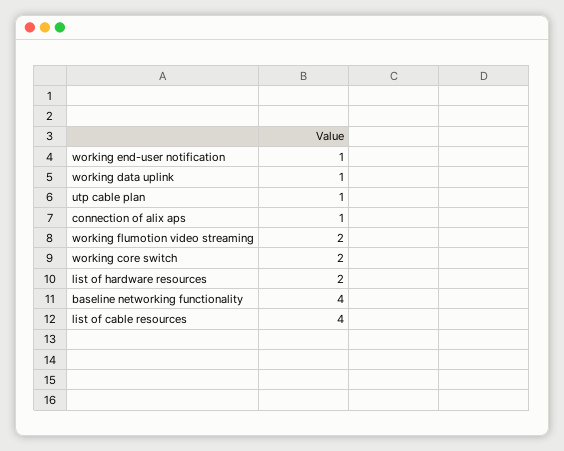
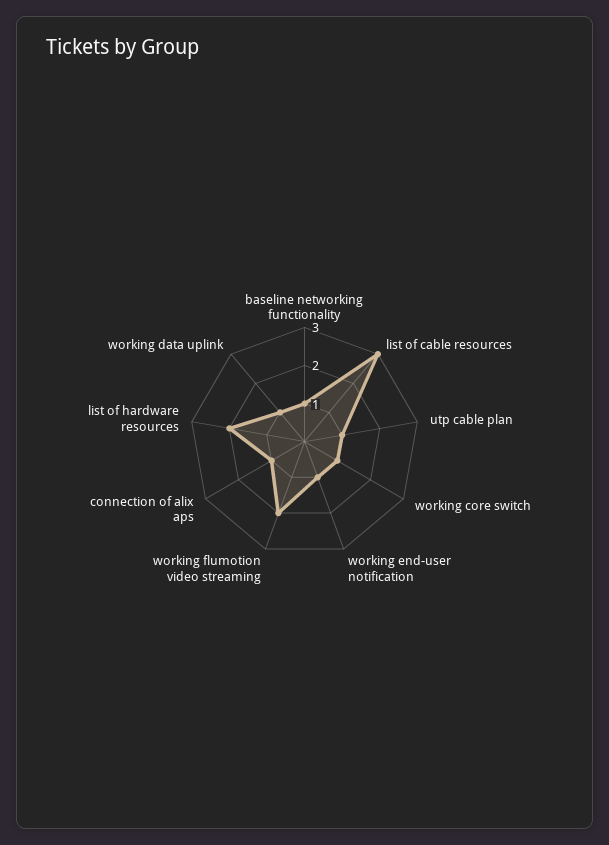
  {
    "working end-user notification": 1,
    "working data uplink": 1,
    "utp cable plan": 1,
    "connection of alix aps": 1,
    "working flumotion video streaming": 2,
-   "working core switch": 2,
+   "working core switch": 1,
    "list of hardware resources": 2,
-   "baseline networking functionality": 4,
+   "baseline networking functionality": 1,
-   "list of cable resources": 4
+   "list of cable resources": 3
  }

